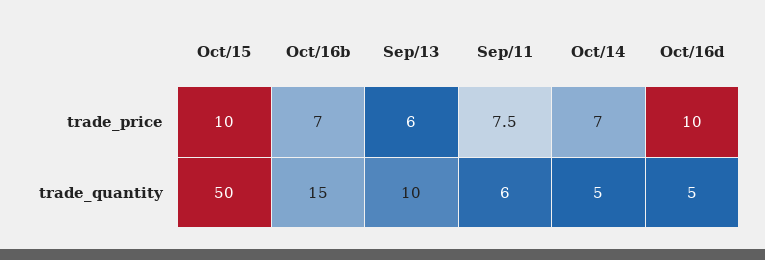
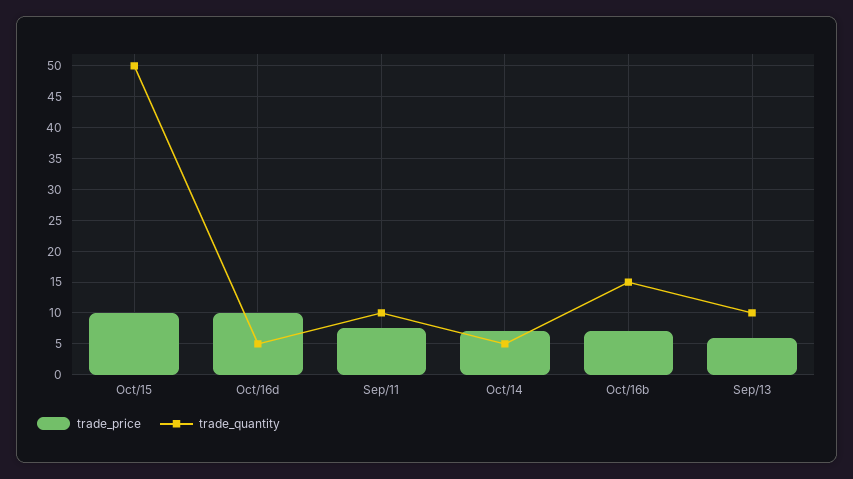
  {
    "trade_price": {
      "Oct/15": 10,
      "Oct/16b": 7,
      "Sep/13": 6,
      "Sep/11": 7.5,
      "Oct/14": 7,
      "Oct/16d": 10
    },
    "trade_quantity": {
      "Oct/15": 50,
      "Oct/16b": 15,
      "Sep/13": 10,
-     "Sep/11": 6,
+     "Sep/11": 10,
      "Oct/14": 5,
      "Oct/16d": 5
    }
  }

